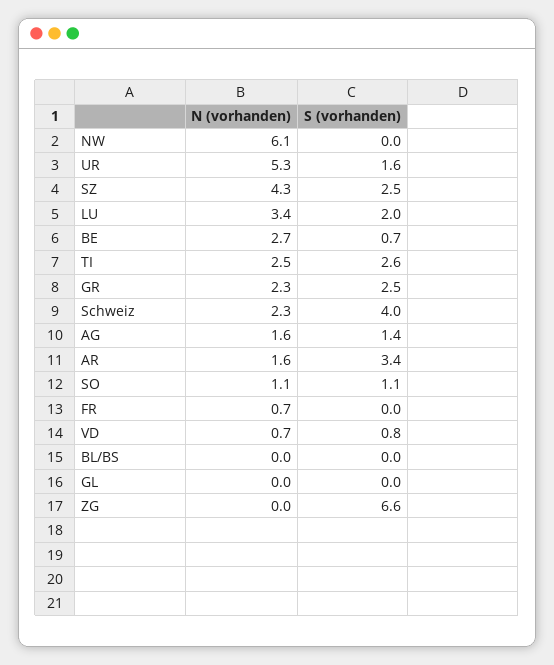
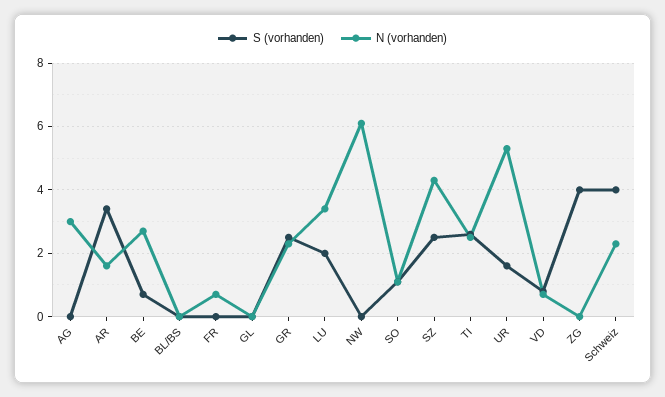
  {
    "N (vorhanden)": {
      "NW": 6.1,
      "UR": 5.3,
      "SZ": 4.3,
      "LU": 3.4,
      "BE": 2.7,
      "TI": 2.5,
      "GR": 2.3,
      "Schweiz": 2.3,
-     "AG": 1.6,
+     "AG": 3,
      "AR": 1.6,
      "SO": 1.1,
      "FR": 0.7,
      "VD": 0.7,
      "BL/BS": 0,
      "GL": 0,
      "ZG": 0
    },
    "S (vorhanden)": {
      "NW": 0,
      "UR": 1.6,
      "SZ": 2.5,
      "LU": 2,
      "BE": 0.7,
      "TI": 2.6,
      "GR": 2.5,
      "Schweiz": 4,
-     "AG": 1.4,
+     "AG": 0,
      "AR": 3.4,
      "SO": 1.1,
      "FR": 0,
      "VD": 0.8,
      "BL/BS": 0,
      "GL": 0,
-     "ZG": 6.6
+     "ZG": 4
    }
  }

